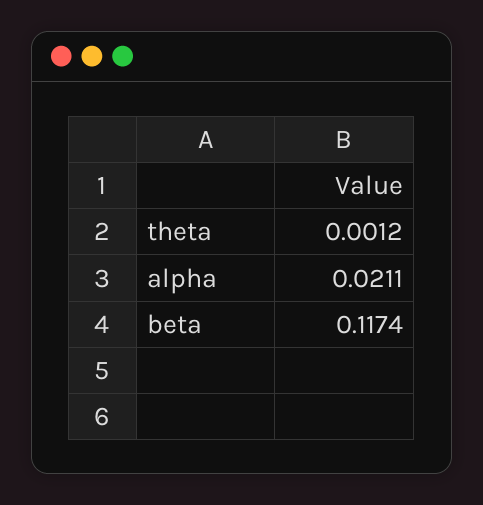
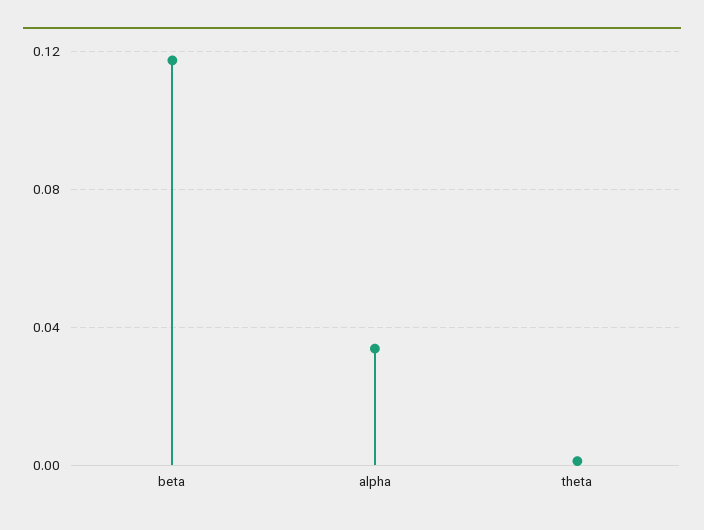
  {
    "theta": 0.0012,
-   "alpha": 0.0211,
+   "alpha": 0.035,
    "beta": 0.1174
  }

